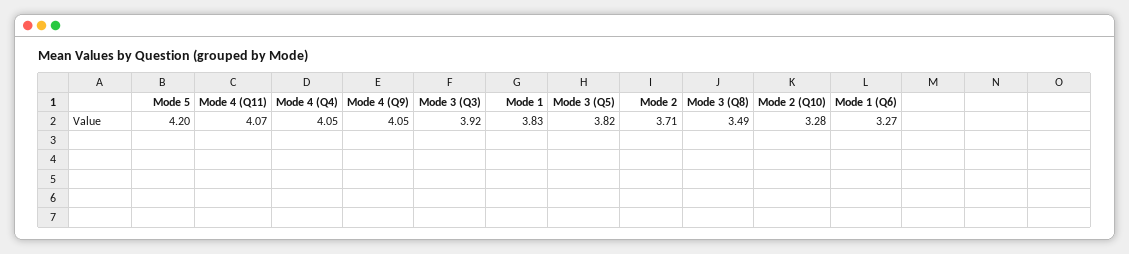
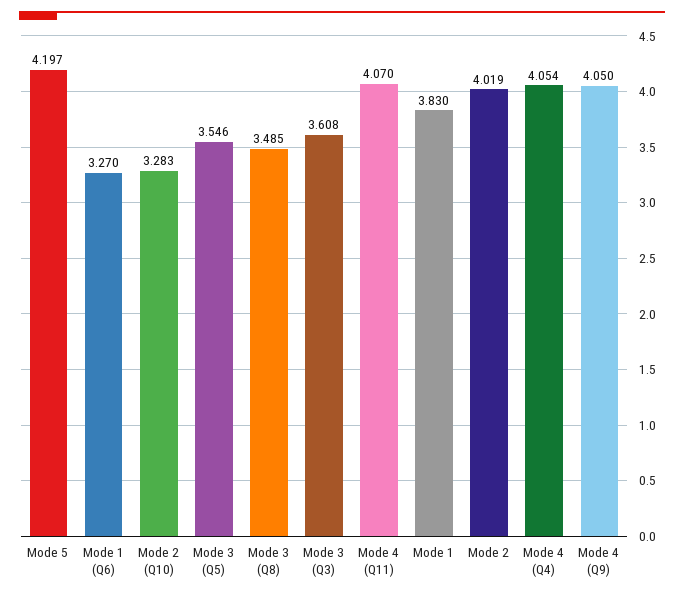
  {
    "Mode 5": 4.197,
    "Mode 4 (Q11)": 4.07,
    "Mode 4 (Q4)": 4.054,
    "Mode 4 (Q9)": 4.05,
-   "Mode 3 (Q3)": 3.92,
+   "Mode 3 (Q3)": 3.608,
    "Mode 1": 3.83,
-   "Mode 3 (Q5)": 3.82,
+   "Mode 3 (Q5)": 3.546,
-   "Mode 2": 3.71,
+   "Mode 2": 4.019,
    "Mode 3 (Q8)": 3.485,
    "Mode 2 (Q10)": 3.283,
    "Mode 1 (Q6)": 3.27
  }

